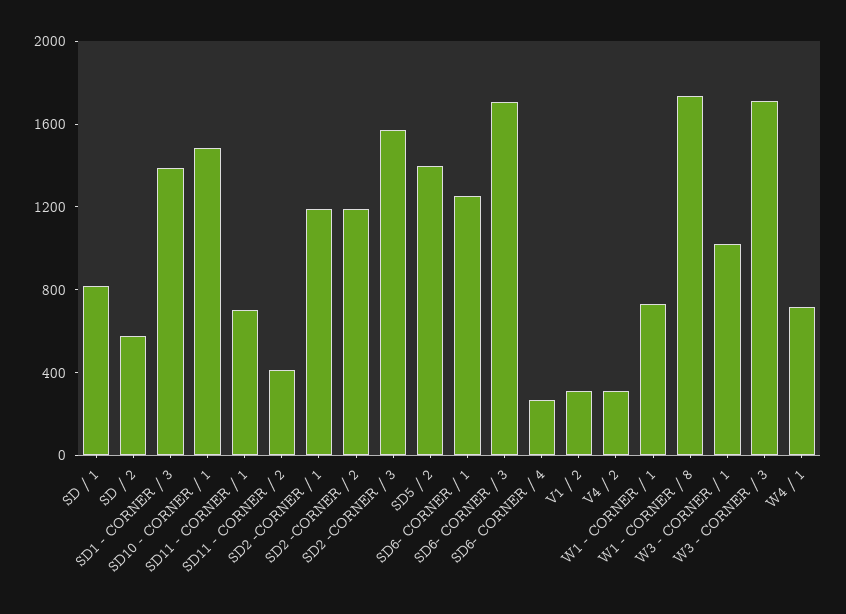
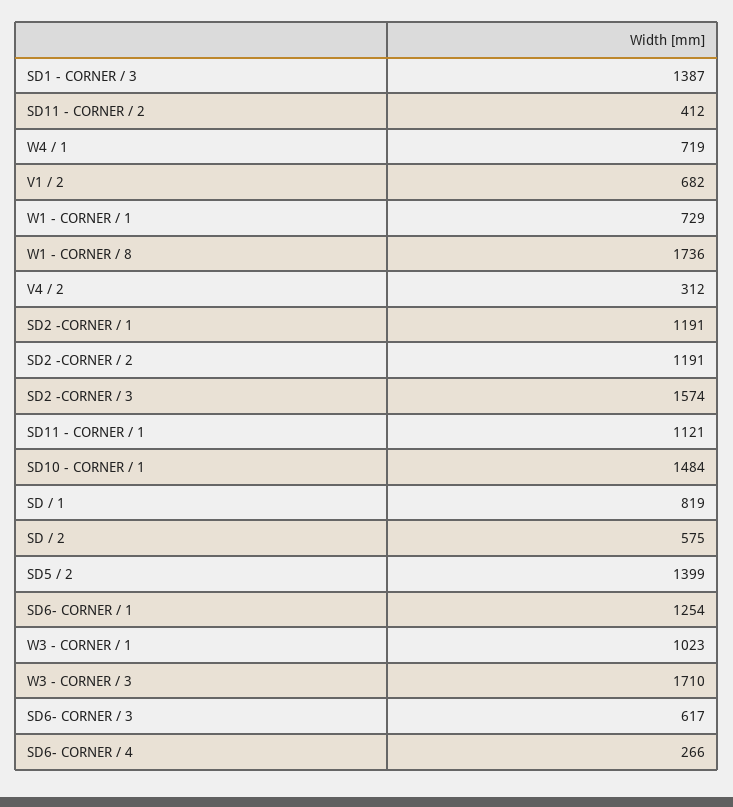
  {
    "SD / 1": 819,
    "SD / 2": 575,
    "SD1 - CORNER / 3": 1387,
    "SD10 - CORNER / 1": 1484,
-   "SD11 - CORNER / 1": 700,
+   "SD11 - CORNER / 1": 1121,
    "SD11 - CORNER / 2": 412,
    "SD2 -CORNER / 1": 1191,
    "SD2 -CORNER / 2": 1191,
    "SD2 -CORNER / 3": 1574,
    "SD5 / 2": 1399,
    "SD6- CORNER / 1": 1254,
-   "SD6- CORNER / 3": 1700,
+   "SD6- CORNER / 3": 617,
    "SD6- CORNER / 4": 266,
-   "V1 / 2": 300,
+   "V1 / 2": 682,
    "V4 / 2": 312,
    "W1 - CORNER / 1": 729,
    "W1 - CORNER / 8": 1736,
    "W3 - CORNER / 1": 1023,
    "W3 - CORNER / 3": 1710,
    "W4 / 1": 719
  }

